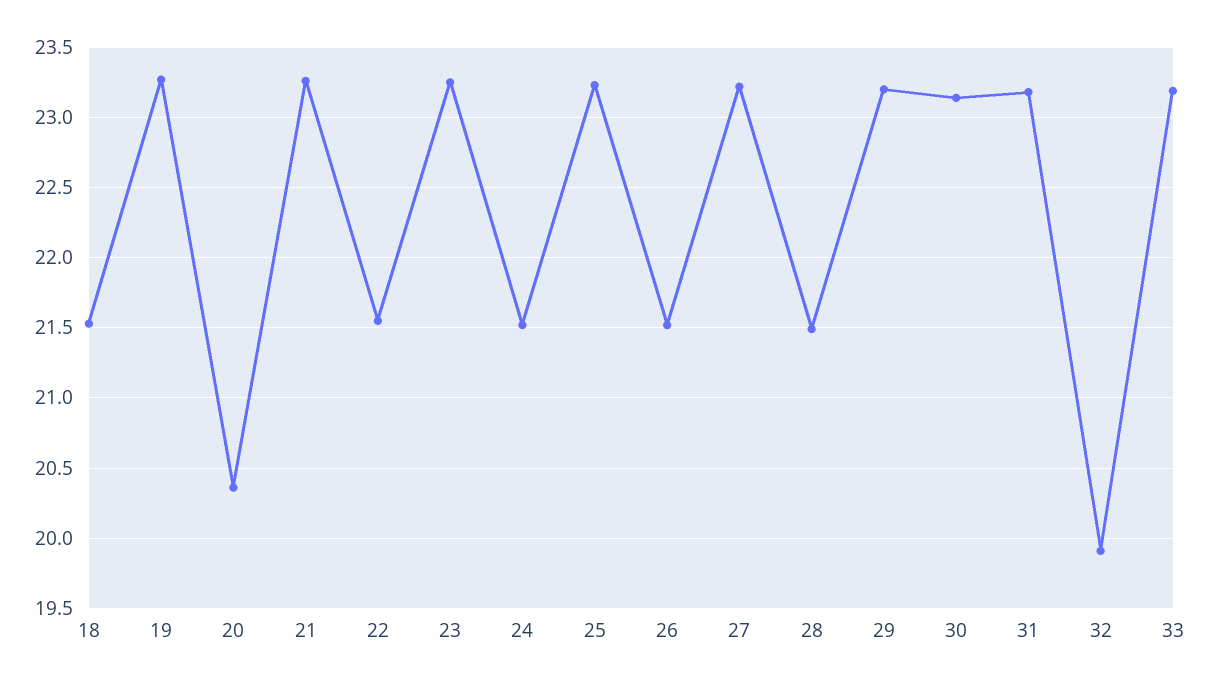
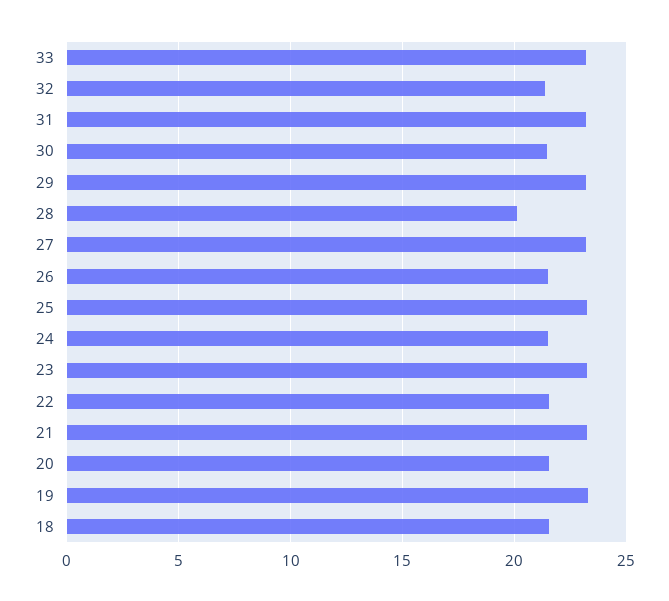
  {
    "18": 21.55,
    "19": 23.25,
-   "20": 20.35,
+   "20": 21.5,
    "21": 23.25,
    "22": 21.55,
    "23": 23.25,
    "24": 21.5,
    "25": 23.25,
    "26": 21.5,
    "27": 23.2,
-   "28": 21.5,
+   "28": 20,
    "29": 23.2,
-   "30": 23.15,
+   "30": 21.5,
    "31": 23.2,
-   "32": 19.9,
+   "32": 21.5,
    "33": 23.2
  }

